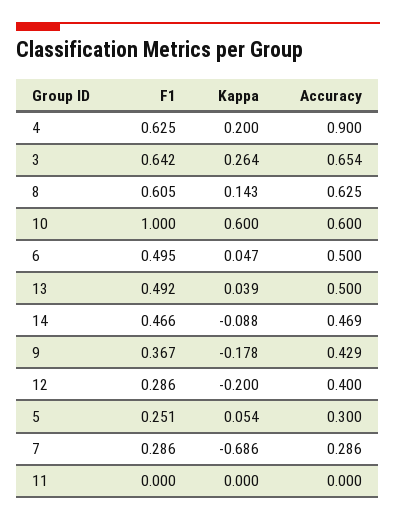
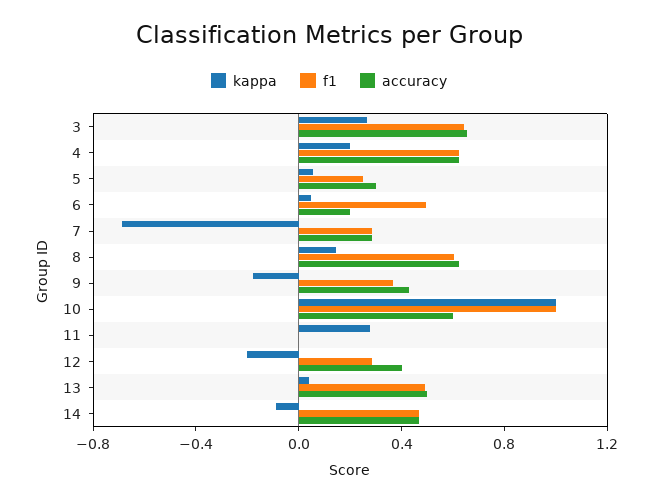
  {
    "F1": {
      "4": 0.625,
      "3": 0.642,
      "8": 0.605,
      "10": 1,
      "6": 0.495,
      "13": 0.492,
      "14": 0.466,
      "9": 0.367,
      "12": 0.286,
      "5": 0.251,
      "7": 0.286,
      "11": 0
    },
    "Kappa": {
      "4": 0.2,
      "3": 0.264,
      "8": 0.143,
-     "10": 0.6,
+     "10": 1,
      "6": 0.047,
      "13": 0.039,
      "14": -0.088,
      "9": -0.178,
      "12": -0.2,
      "5": 0.054,
      "7": -0.686,
-     "11": 0
+     "11": 0.3
    },
    "Accuracy": {
-     "4": 0.9,
+     "4": 0.6,
      "3": 0.654,
      "8": 0.625,
      "10": 0.6,
-     "6": 0.5,
+     "6": 0.2,
      "13": 0.5,
      "14": 0.469,
      "9": 0.429,
      "12": 0.4,
      "5": 0.3,
      "7": 0.286,
      "11": 0
    }
  }

